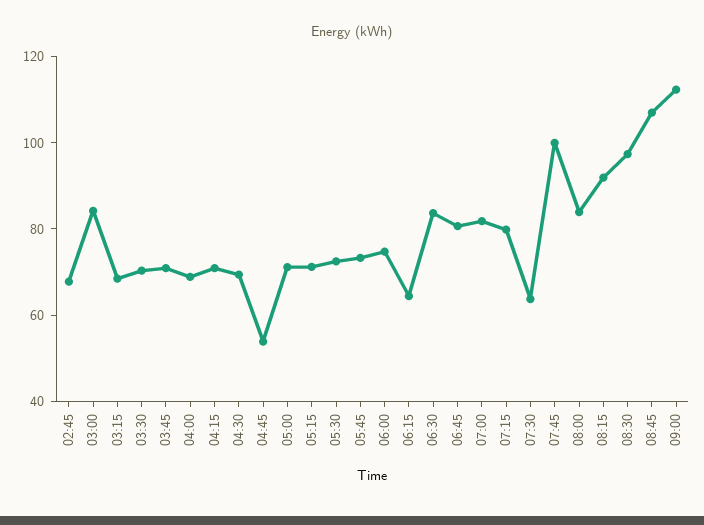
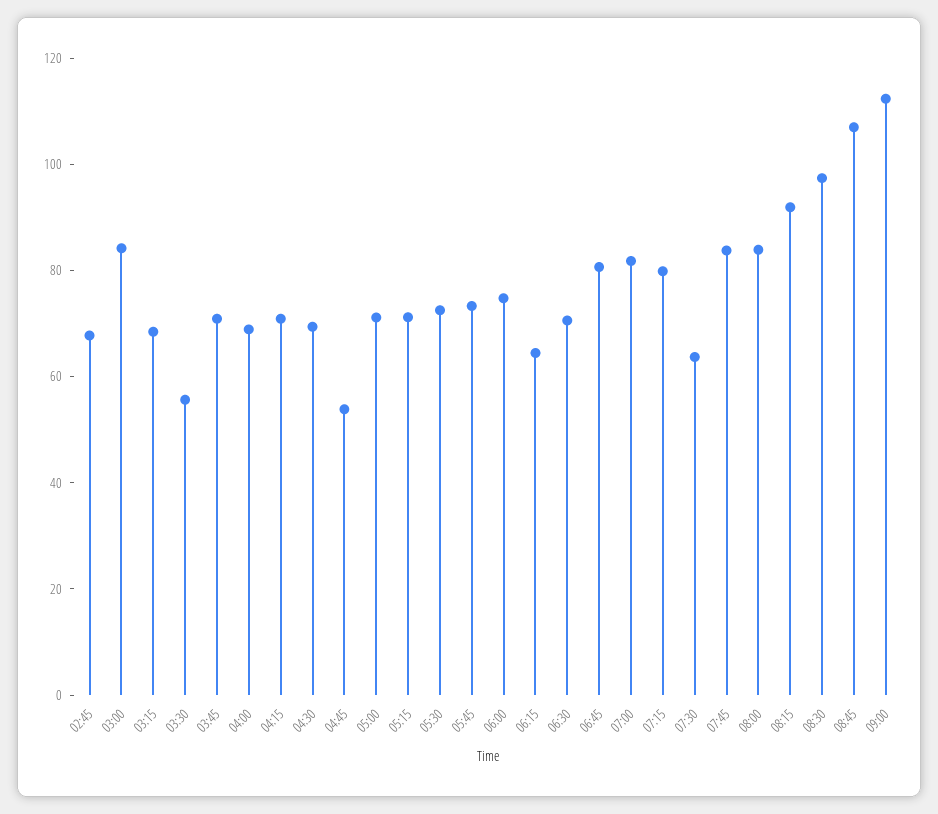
  {
    "02:45": 70,
    "03:00": 85,
    "03:15": 70,
-   "03:30": 70,
+   "03:30": 55,
    "03:45": 70,
    "04:00": 70,
    "04:15": 70,
    "04:30": 70,
    "04:45": 55,
    "05:00": 70,
    "05:15": 70,
    "05:30": 75,
    "05:45": 75,
    "06:00": 75,
    "06:15": 65,
-   "06:30": 85,
+   "06:30": 70,
    "06:45": 80,
    "07:00": 80,
    "07:15": 80,
    "07:30": 65,
-   "07:45": 100,
+   "07:45": 85,
    "08:00": 85,
    "08:15": 90,
    "08:30": 95,
    "08:45": 105,
    "09:00": 110
  }

